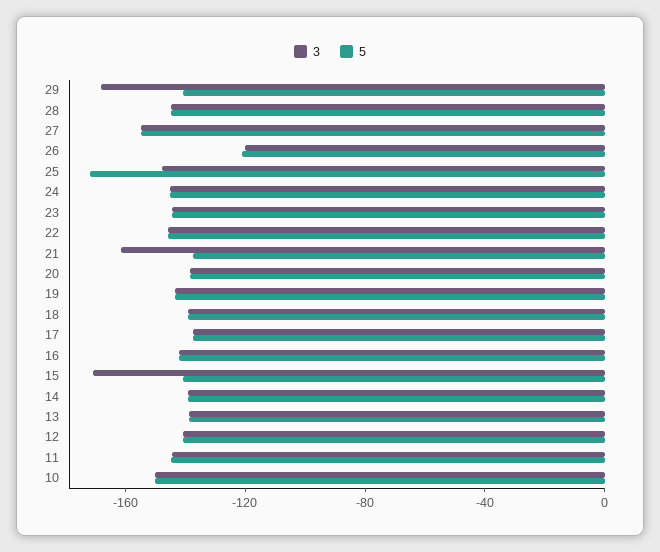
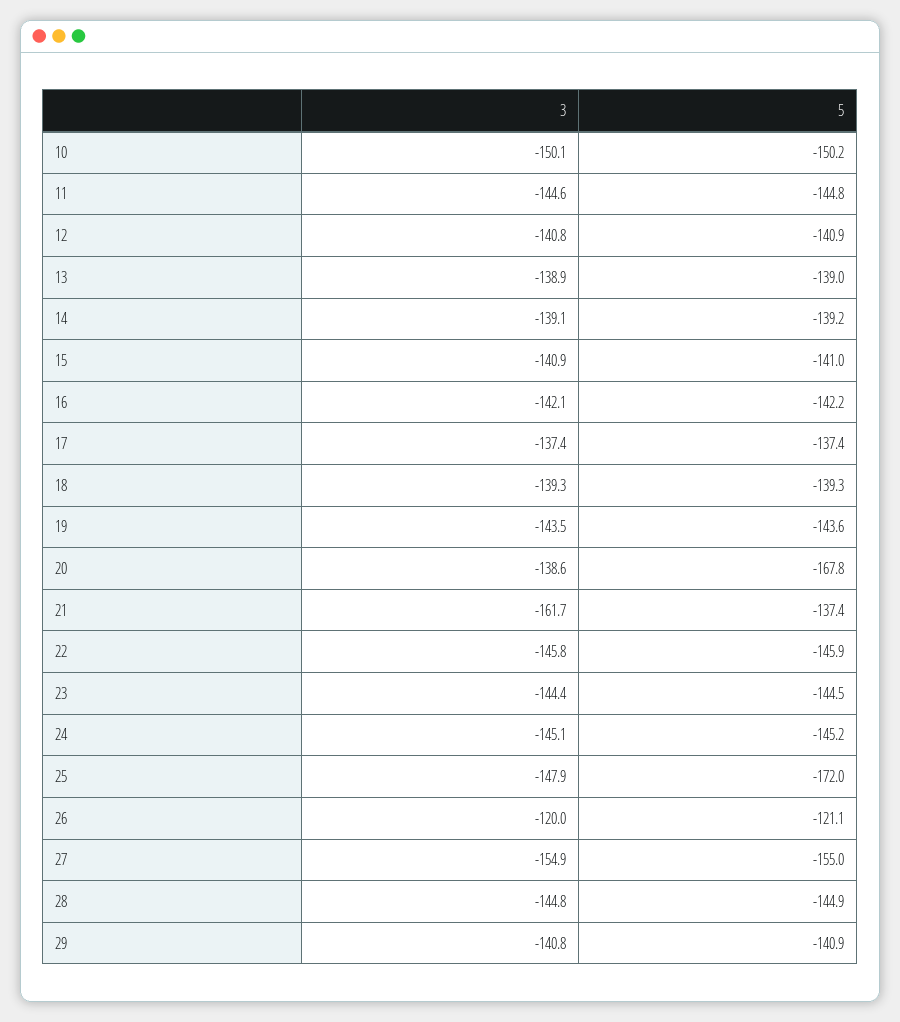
  {
    "3": {
-     "29": -170,
+     "29": -140.8,
      "28": -144.8,
      "27": -154.9,
      "26": -120,
      "25": -147.9,
      "24": -145.1,
      "23": -144.4,
      "22": -145.8,
      "21": -161.7,
      "20": -138.6,
      "19": -143.5,
      "18": -139.3,
      "17": -137.4,
      "16": -142.1,
-     "15": -170,
+     "15": -140.9,
      "14": -139.1,
      "13": -138.9,
      "12": -140.8,
      "11": -144.6,
      "10": -150.1
    },
    "5": {
      "29": -140.9,
      "28": -144.9,
      "27": -155,
      "26": -121.1,
      "25": -172,
      "24": -145.2,
      "23": -144.5,
      "22": -145.9,
      "21": -137.4,
-     "20": -140,
+     "20": -167.8,
      "19": -143.6,
      "18": -139.3,
      "17": -137.4,
      "16": -142.2,
      "15": -141,
      "14": -139.2,
      "13": -139,
      "12": -140.9,
      "11": -144.8,
      "10": -150.2
    }
  }

